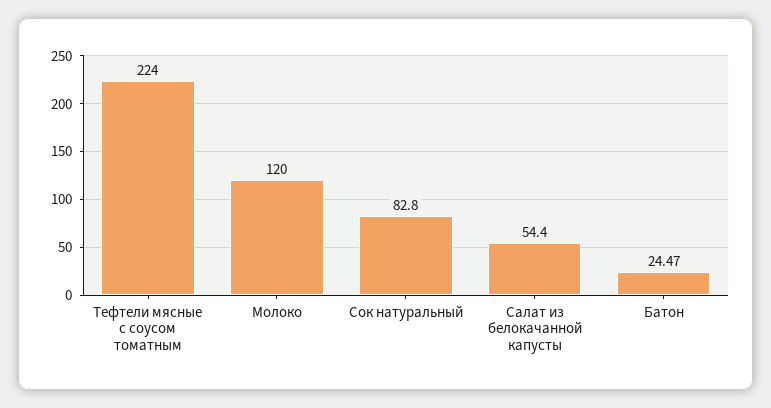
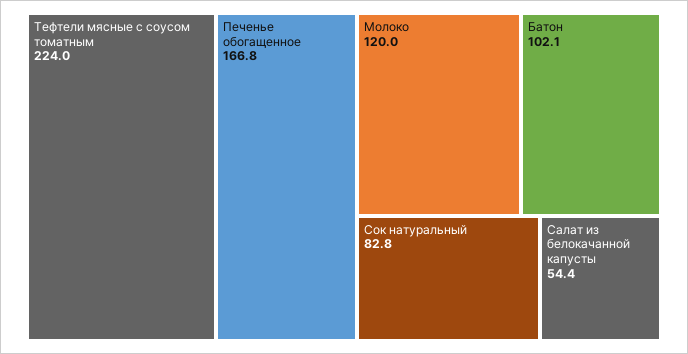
  {
    "Тефтели мясные с соусом томатным": 224,
    "Молоко": 120,
    "Сок натуральный": 82.8,
    "Салат из белокачанной капусты": 54.4,
-   "Батон": 24.47
+   "Батон": 102.1,
+   "Печенье обогащенное": 166.8
  }

